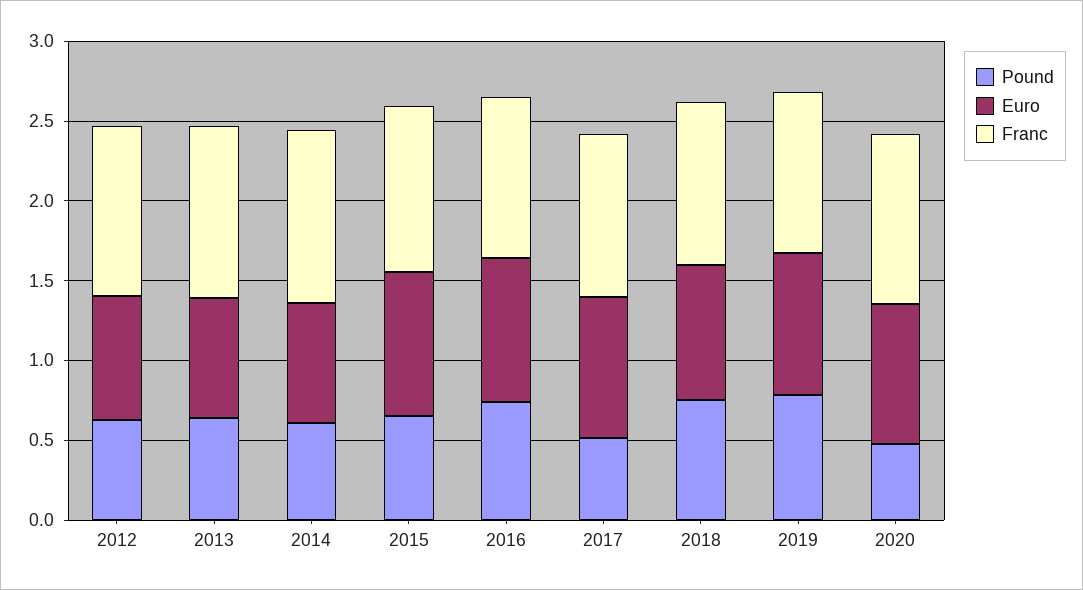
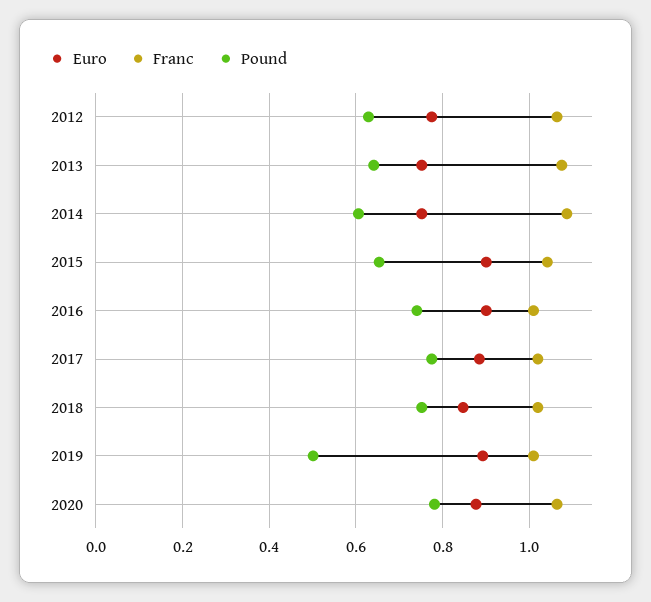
  {
    "Pound": {
      "2012": 0.62,
      "2013": 0.64,
      "2014": 0.6,
      "2015": 0.66,
      "2016": 0.74,
-     "2017": 0.5,
+     "2017": 0.78,
      "2018": 0.76,
-     "2019": 0.8,
+     "2019": 0.5,
-     "2020": 0.5
+     "2020": 0.78
    },
    "Euro": {
      "2012": 0.78,
      "2013": 0.76,
      "2014": 0.76,
      "2015": 0.9,
      "2016": 0.9,
      "2017": 0.88,
      "2018": 0.84,
      "2019": 0.9,
      "2020": 0.88
    },
    "Franc": {
      "2012": 1.06,
      "2013": 1.08,
      "2014": 1.08,
      "2015": 1.04,
      "2016": 1.02,
      "2017": 1.02,
      "2018": 1.02,
      "2019": 1.02,
      "2020": 1.06
    }
  }

